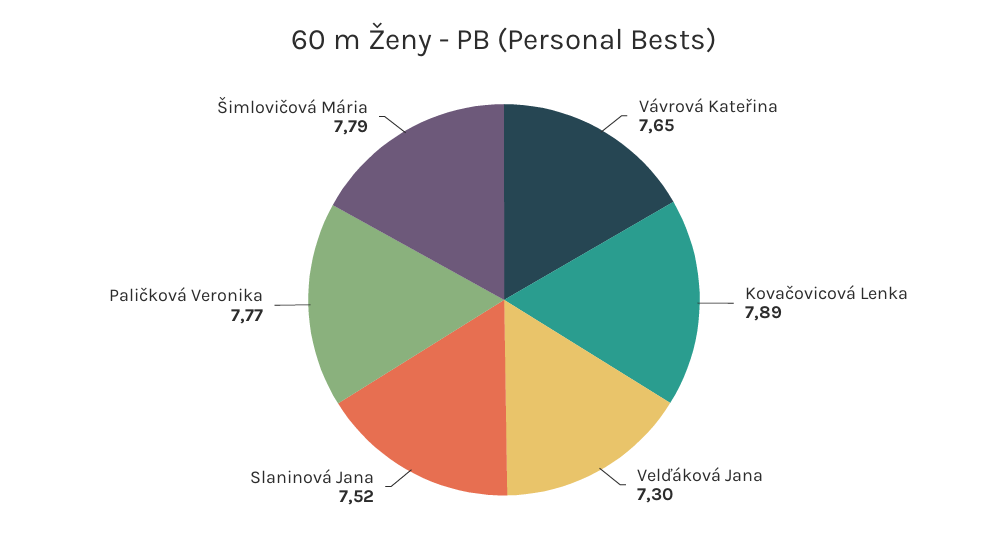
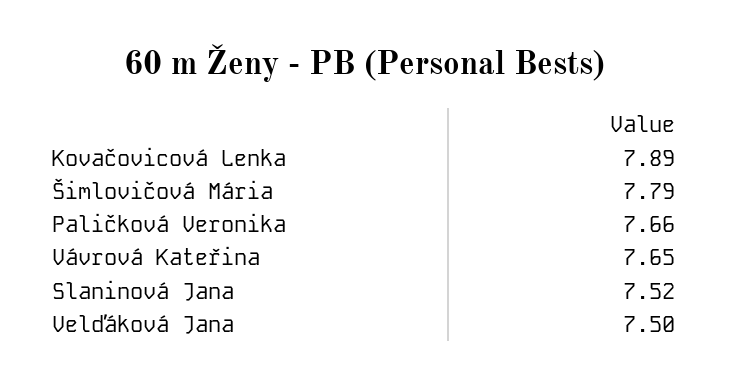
  {
    "Vávrová Kateřina": 7.65,
    "Kovačovicová Lenka": 7.89,
-   "Velďáková Jana": 7.3,
+   "Velďáková Jana": 7.5,
    "Slaninová Jana": 7.52,
-   "Paličková Veronika": 7.77,
+   "Paličková Veronika": 7.66,
    "Šimlovičová Mária": 7.79
  }

